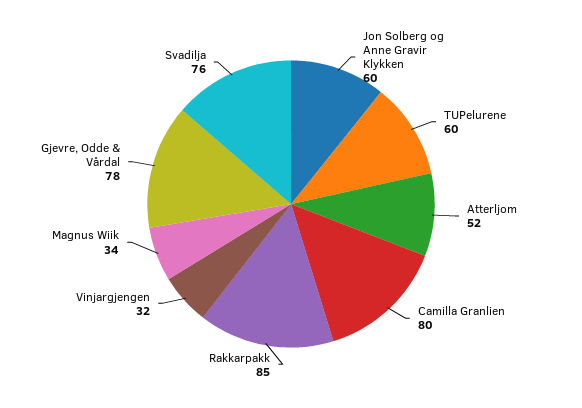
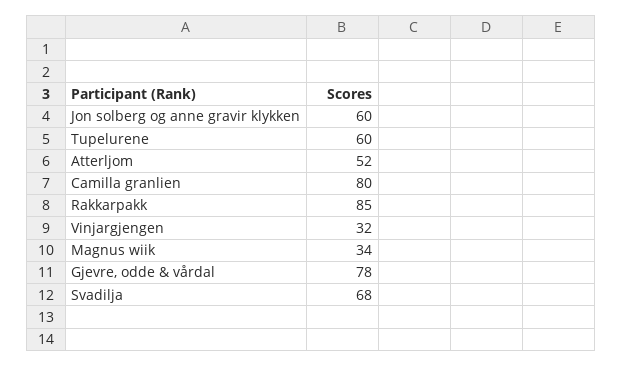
  {
    "Jon Solberg og Anne Gravir Klykken": 60,
    "TUPelurene": 60,
    "Atterljom": 52,
    "Camilla Granlien": 80,
    "Rakkarpakk": 85,
    "Vinjargjengen": 32,
    "Magnus Wiik": 34,
    "Gjevre, Odde & Vårdal": 78,
-   "Svadilja": 76
+   "Svadilja": 68
  }

